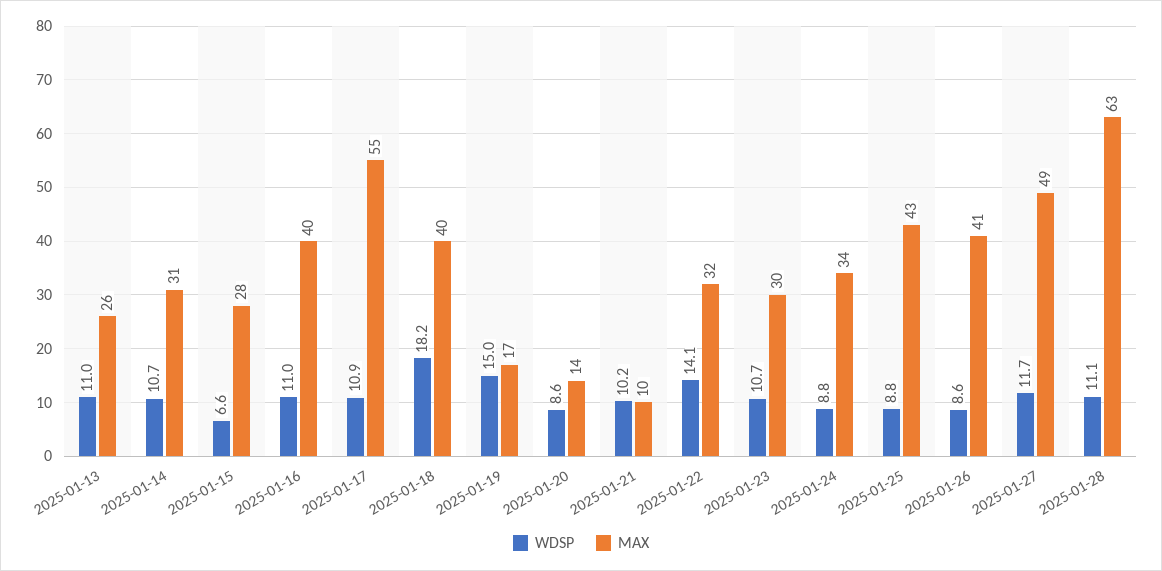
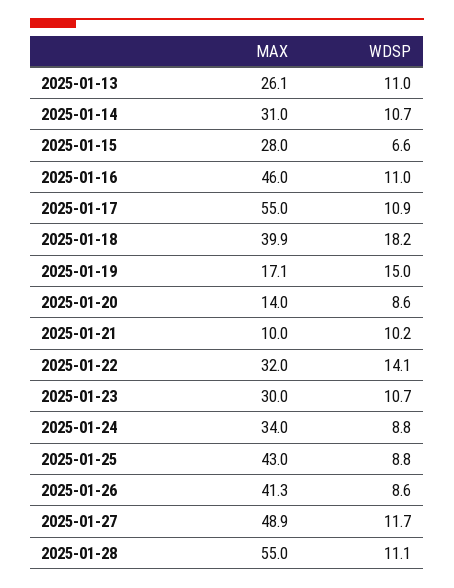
  {
    "WDSP": {
      "2025-01-13": 11,
      "2025-01-14": 10.7,
      "2025-01-15": 6.6,
      "2025-01-16": 11,
      "2025-01-17": 10.9,
      "2025-01-18": 18.2,
      "2025-01-19": 15,
      "2025-01-20": 8.6,
      "2025-01-21": 10.2,
      "2025-01-22": 14.1,
      "2025-01-23": 10.7,
      "2025-01-24": 8.8,
      "2025-01-25": 8.8,
      "2025-01-26": 8.6,
      "2025-01-27": 11.7,
      "2025-01-28": 11.1
    },
    "MAX": {
      "2025-01-13": 26.1,
      "2025-01-14": 31,
      "2025-01-15": 28,
-     "2025-01-16": 40,
+     "2025-01-16": 46,
      "2025-01-17": 55,
      "2025-01-18": 39.9,
      "2025-01-19": 17.1,
      "2025-01-20": 14,
      "2025-01-21": 10,
      "2025-01-22": 32,
      "2025-01-23": 30,
      "2025-01-24": 34,
      "2025-01-25": 43,
      "2025-01-26": 41.3,
      "2025-01-27": 48.9,
-     "2025-01-28": 63
+     "2025-01-28": 55
    }
  }

